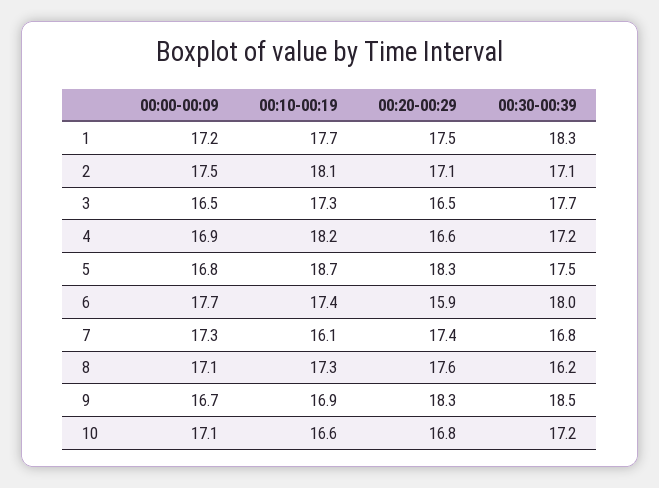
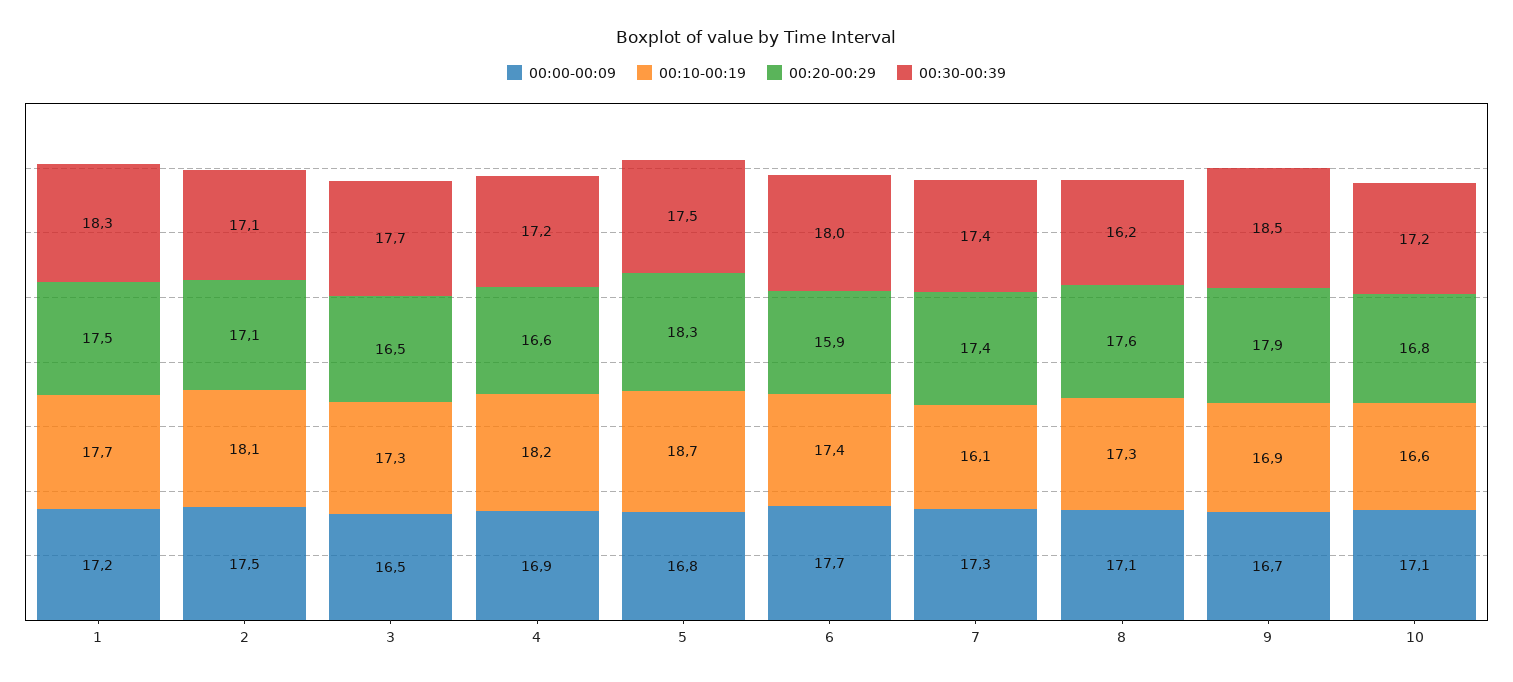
  {
    "00:00-00:09": {
      "1": 17.2,
      "2": 17.5,
      "3": 16.5,
      "4": 16.9,
      "5": 16.8,
      "6": 17.7,
      "7": 17.3,
      "8": 17.1,
      "9": 16.7,
      "10": 17.1
    },
    "00:10-00:19": {
      "1": 17.7,
      "2": 18.1,
      "3": 17.3,
      "4": 18.2,
      "5": 18.7,
      "6": 17.4,
      "7": 16.1,
      "8": 17.3,
      "9": 16.9,
      "10": 16.6
    },
    "00:20-00:29": {
      "1": 17.5,
      "2": 17.1,
      "3": 16.5,
      "4": 16.6,
      "5": 18.3,
      "6": 15.9,
      "7": 17.4,
      "8": 17.6,
-     "9": 18.3,
+     "9": 17.9,
      "10": 16.8
    },
    "00:30-00:39": {
      "1": 18.3,
      "2": 17.1,
      "3": 17.7,
      "4": 17.2,
      "5": 17.5,
      "6": 18,
-     "7": 16.8,
+     "7": 17.4,
      "8": 16.2,
      "9": 18.5,
      "10": 17.2
    }
  }

